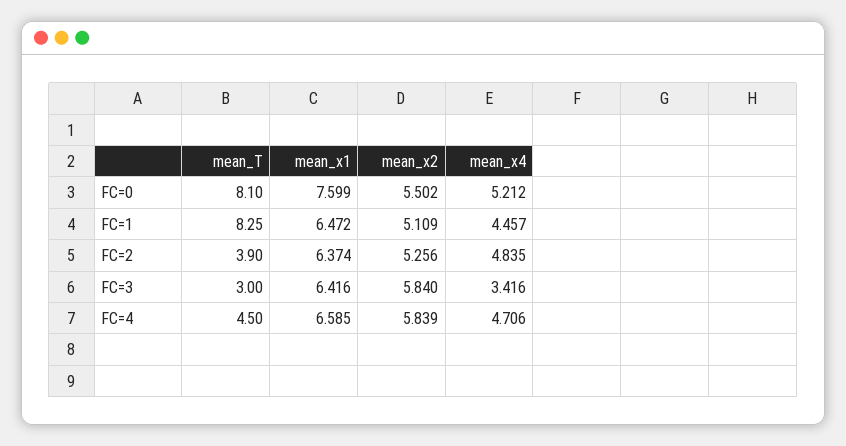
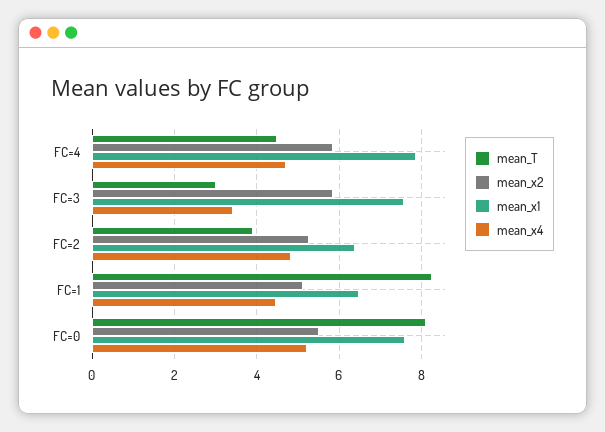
  {
    "mean_T": {
      "FC=0": 8.1,
      "FC=1": 8.25,
      "FC=2": 3.9,
      "FC=3": 3,
      "FC=4": 4.5
    },
    "mean_x1": {
      "FC=0": 7.599,
      "FC=1": 6.472,
      "FC=2": 6.374,
-     "FC=3": 6.416,
+     "FC=3": 7.6,
-     "FC=4": 6.585
+     "FC=4": 7.8
    },
    "mean_x2": {
      "FC=0": 5.502,
      "FC=1": 5.109,
      "FC=2": 5.256,
      "FC=3": 5.84,
      "FC=4": 5.839
    },
    "mean_x4": {
      "FC=0": 5.212,
      "FC=1": 4.457,
      "FC=2": 4.835,
      "FC=3": 3.416,
      "FC=4": 4.706
    }
  }

